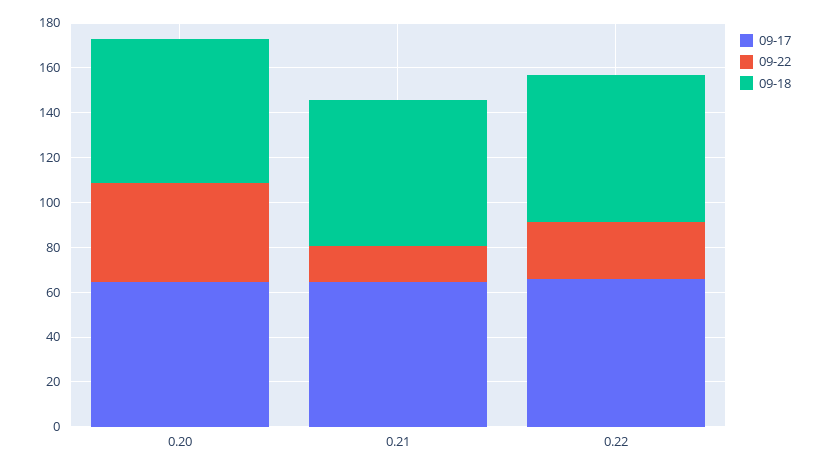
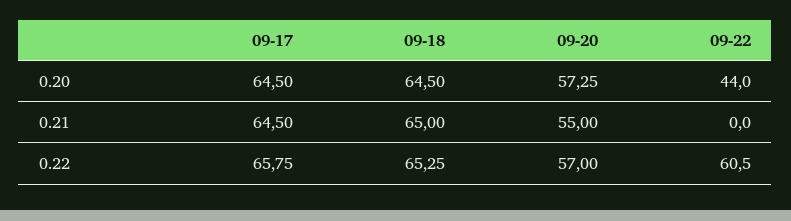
  {
    "09-17": {
      "0.20": 64.5,
      "0.21": 64.5,
      "0.22": 65.75
    },
    "09-22": {
      "0.20": 44,
-     "0.21": 15,
+     "0.21": 0,
-     "0.22": 25
+     "0.22": 60.5
    },
    "09-18": {
      "0.20": 64.5,
      "0.21": 65,
      "0.22": 65.25
-   }
+   },
+   "09-20": {
+     "0.20": 57.25,
+     "0.21": 55,
+     "0.22": 57
+   }
  }

